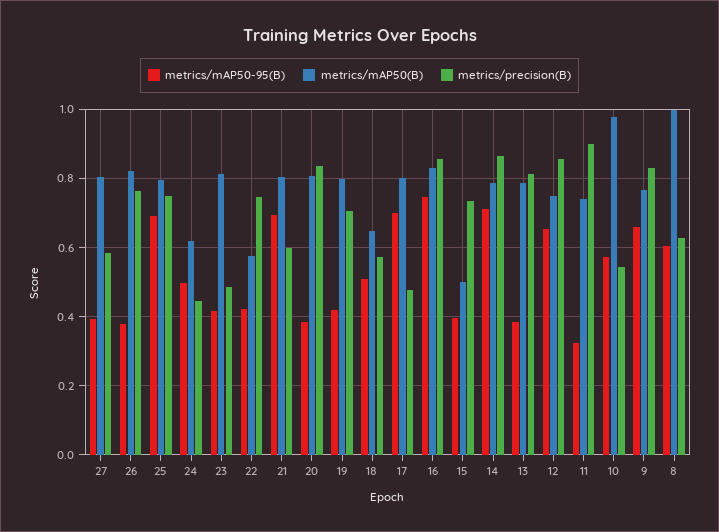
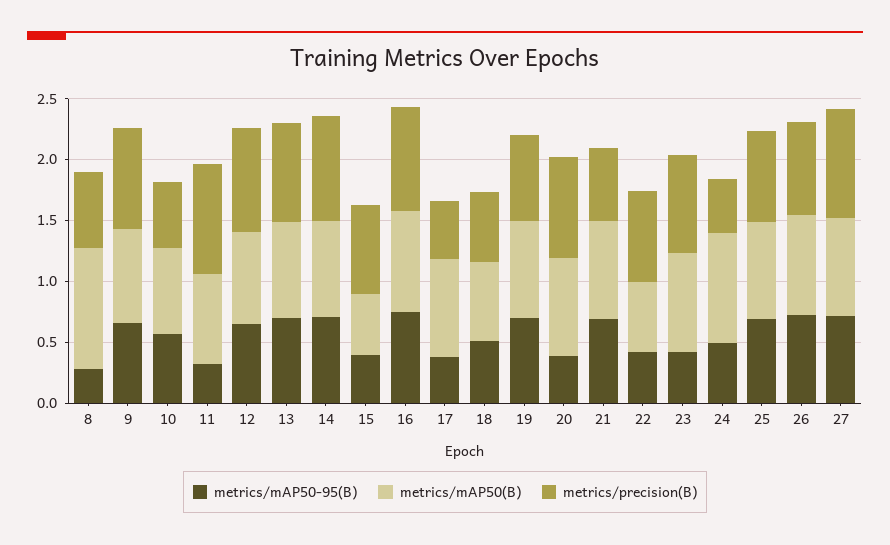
  {
    "metrics/mAP50-95(B)": {
-     "27": 0.4,
+     "27": 0.7,
-     "26": 0.38,
+     "26": 0.7,
      "25": 0.7,
      "24": 0.5,
      "23": 0.42,
      "22": 0.42,
      "21": 0.7,
      "20": 0.38,
-     "19": 0.42,
+     "19": 0.7,
      "18": 0.52,
-     "17": 0.7,
+     "17": 0.4,
      "16": 0.74,
      "15": 0.4,
      "14": 0.72,
-     "13": 0.38,
+     "13": 0.7,
      "12": 0.66,
      "11": 0.32,
      "10": 0.58,
      "9": 0.66,
-     "8": 0.6
+     "8": 0.3
    },
    "metrics/mAP50(B)": {
      "27": 0.8,
      "26": 0.82,
      "25": 0.8,
-     "24": 0.62,
+     "24": 0.9,
      "23": 0.82,
      "22": 0.58,
      "21": 0.8,
      "20": 0.8,
      "19": 0.8,
      "18": 0.64,
      "17": 0.8,
      "16": 0.82,
      "15": 0.5,
      "14": 0.78,
      "13": 0.78,
      "12": 0.76,
      "11": 0.74,
-     "10": 0.98,
+     "10": 0.7,
      "9": 0.76,
      "8": 1
    },
    "metrics/precision(B)": {
-     "27": 0.58,
+     "27": 0.9,
      "26": 0.76,
      "25": 0.76,
      "24": 0.44,
-     "23": 0.48,
+     "23": 0.8,
      "22": 0.74,
      "21": 0.6,
      "20": 0.84,
      "19": 0.7,
      "18": 0.58,
      "17": 0.48,
      "16": 0.86,
      "15": 0.74,
      "14": 0.86,
      "13": 0.82,
      "12": 0.86,
      "11": 0.9,
      "10": 0.54,
      "9": 0.82,
      "8": 0.62
    }
  }

